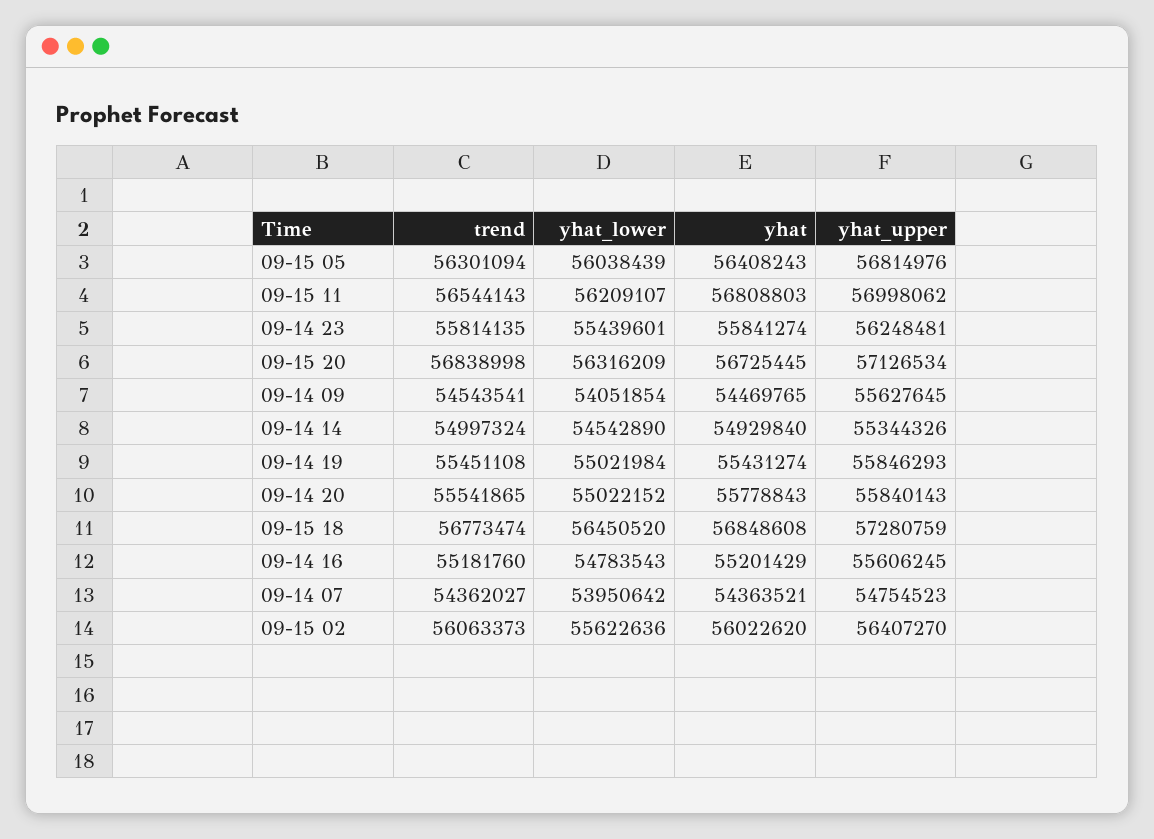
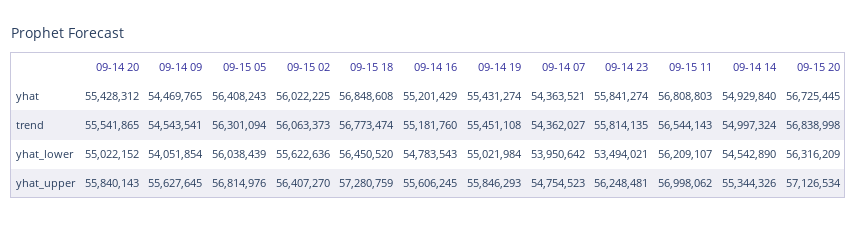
  {
    "trend": {
      "09-15 05": 56301094,
      "09-15 11": 56544143,
      "09-14 23": 55814135,
      "09-15 20": 56838998,
      "09-14 09": 54543541,
      "09-14 14": 54997324,
      "09-14 19": 55451108,
      "09-14 20": 55541865,
      "09-15 18": 56773474,
      "09-14 16": 55181760,
      "09-14 07": 54362027,
      "09-15 02": 56063373
    },
    "yhat_lower": {
      "09-15 05": 56038439,
      "09-15 11": 56209107,
-     "09-14 23": 55439601,
+     "09-14 23": 53494021,
      "09-15 20": 56316209,
      "09-14 09": 54051854,
      "09-14 14": 54542890,
      "09-14 19": 55021984,
      "09-14 20": 55022152,
      "09-15 18": 56450520,
      "09-14 16": 54783543,
      "09-14 07": 53950642,
      "09-15 02": 55622636
    },
    "yhat": {
      "09-15 05": 56408243,
      "09-15 11": 56808803,
      "09-14 23": 55841274,
      "09-15 20": 56725445,
      "09-14 09": 54469765,
      "09-14 14": 54929840,
      "09-14 19": 55431274,
-     "09-14 20": 55778843,
+     "09-14 20": 55428312,
      "09-15 18": 56848608,
      "09-14 16": 55201429,
      "09-14 07": 54363521,
-     "09-15 02": 56022620
+     "09-15 02": 56022225
    },
    "yhat_upper": {
      "09-15 05": 56814976,
      "09-15 11": 56998062,
      "09-14 23": 56248481,
      "09-15 20": 57126534,
      "09-14 09": 55627645,
      "09-14 14": 55344326,
      "09-14 19": 55846293,
      "09-14 20": 55840143,
      "09-15 18": 57280759,
      "09-14 16": 55606245,
      "09-14 07": 54754523,
      "09-15 02": 56407270
    }
  }

